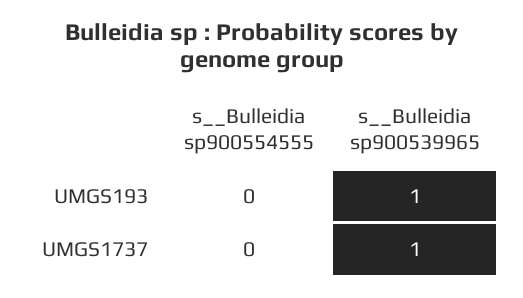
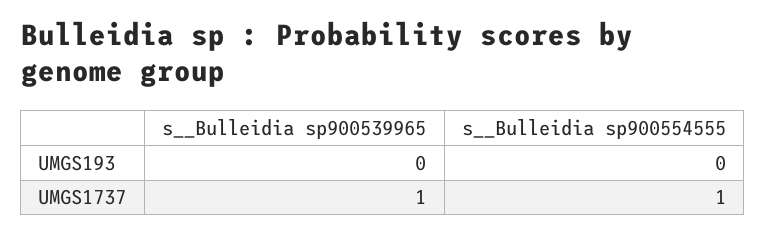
  {
    "s__Bulleidia sp900554555": {
      "UMGS193": 0,
-     "UMGS1737": 0
+     "UMGS1737": 1
    },
    "s__Bulleidia sp900539965": {
-     "UMGS193": 1,
+     "UMGS193": 0,
      "UMGS1737": 1
    }
  }

